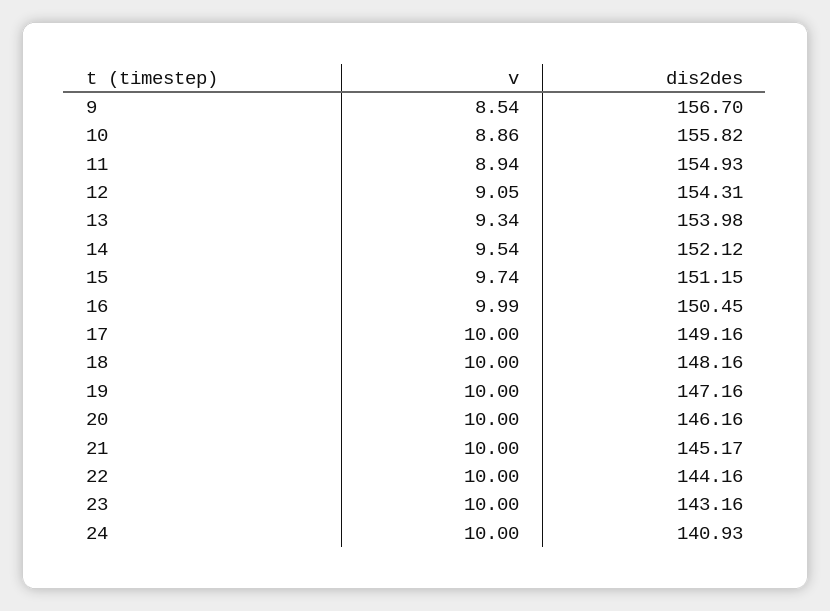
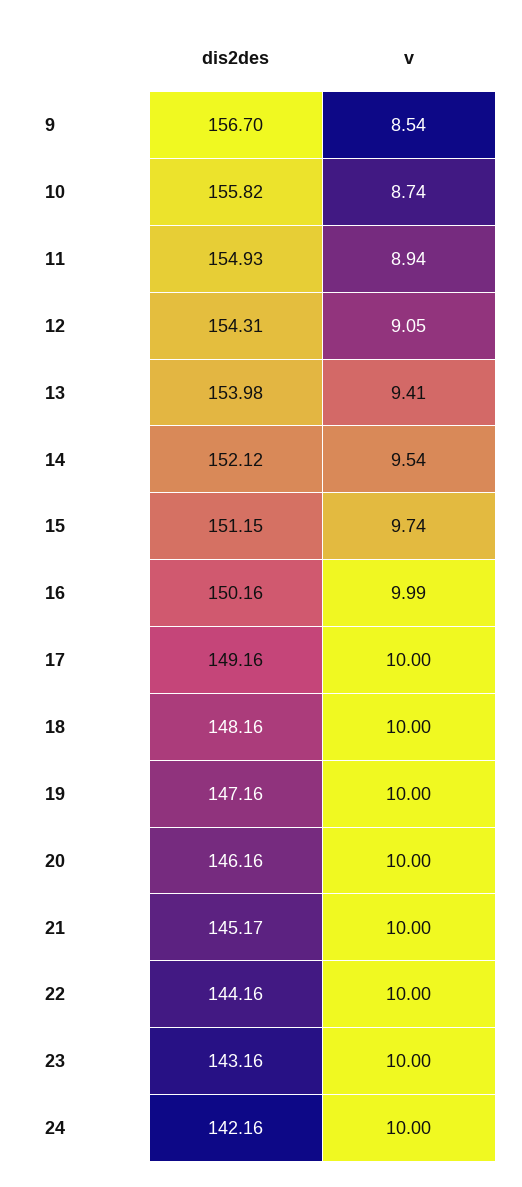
  {
    "v": {
      "9": 8.54,
-     "10": 8.86,
+     "10": 8.74,
      "11": 8.94,
      "12": 9.05,
-     "13": 9.34,
+     "13": 9.41,
      "14": 9.54,
      "15": 9.74,
      "16": 9.99,
      "17": 10,
      "18": 10,
      "19": 10,
      "20": 10,
      "21": 10,
      "22": 10,
      "23": 10,
      "24": 10
    },
    "dis2des": {
      "9": 156.7,
      "10": 155.82,
      "11": 154.93,
      "12": 154.31,
      "13": 153.98,
      "14": 152.12,
      "15": 151.15,
-     "16": 150.45,
+     "16": 150.16,
      "17": 149.16,
      "18": 148.16,
      "19": 147.16,
      "20": 146.16,
      "21": 145.17,
      "22": 144.16,
      "23": 143.16,
-     "24": 140.93
+     "24": 142.16
    }
  }

